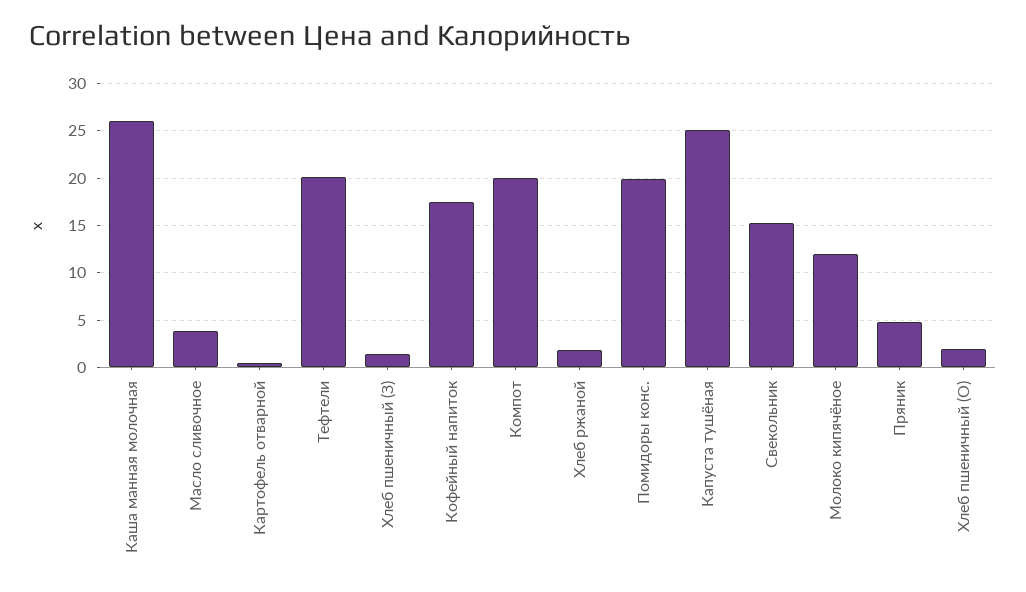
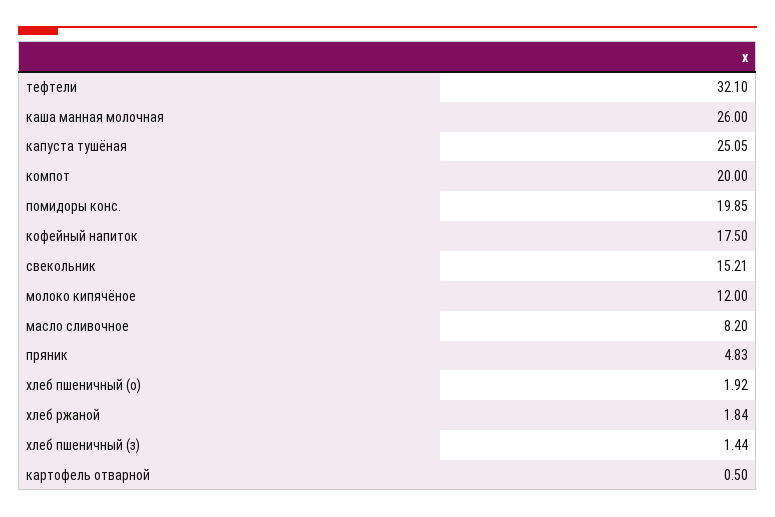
  {
    "Каша манная молочная": 26,
-   "Масло сливочное": 4,
+   "Масло сливочное": 8.2,
    "Картофель отварной": 0.5,
-   "Тефтели": 20,
+   "Тефтели": 32.1,
    "Хлеб пшеничный (З)": 1.44,
    "Кофейный напиток": 17.5,
    "Компот": 20,
    "Хлеб ржаной": 1.84,
    "Помидоры конс.": 19.85,
    "Капуста тушёная": 25.05,
    "Свекольник": 15.21,
    "Молоко кипячёное": 12,
    "Пряник": 4.83,
    "Хлеб пшеничный (О)": 1.92
  }

